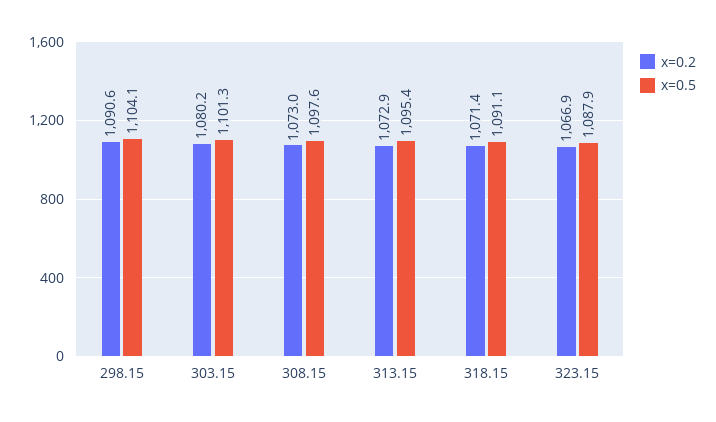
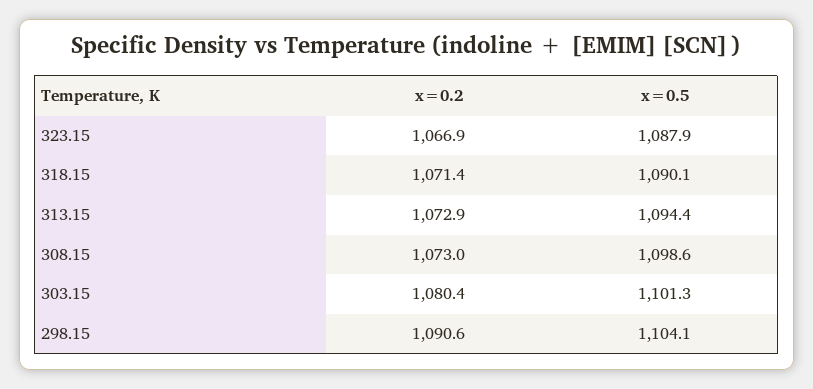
  {
    "x=0.2": {
      "298.15": 1090.6,
-     "303.15": 1080.2,
+     "303.15": 1080.4,
      "308.15": 1073,
      "313.15": 1072.9,
      "318.15": 1071.4,
      "323.15": 1066.9
    },
    "x=0.5": {
      "298.15": 1104.1,
      "303.15": 1101.3,
-     "308.15": 1097.6,
+     "308.15": 1098.6,
-     "313.15": 1095.4,
+     "313.15": 1094.4,
-     "318.15": 1091.1,
+     "318.15": 1090.1,
      "323.15": 1087.9
    }
  }

